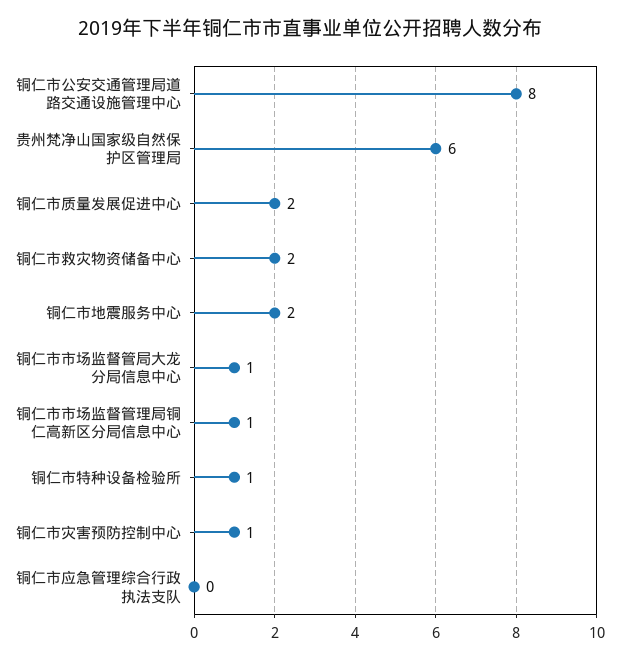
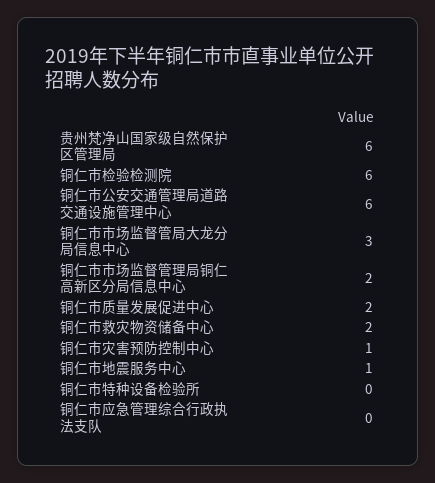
  {
-   "铜仁市公安交通管理局道路交通设施管理中心": 8,
+   "铜仁市公安交通管理局道路交通设施管理中心": 6,
    "贵州梵净山国家级自然保护区管理局": 6,
    "铜仁市质量发展促进中心": 2,
    "铜仁市救灾物资储备中心": 2,
-   "铜仁市地震服务中心": 2,
+   "铜仁市地震服务中心": 1,
-   "铜仁市市场监督管局大龙分局信息中心": 1,
+   "铜仁市市场监督管局大龙分局信息中心": 3,
-   "铜仁市市场监督管理局铜仁高新区分局信息中心": 1,
+   "铜仁市市场监督管理局铜仁高新区分局信息中心": 2,
-   "铜仁市特种设备检验所": 1,
+   "铜仁市特种设备检验所": 0,
    "铜仁市灾害预防控制中心": 1,
-   "铜仁市应急管理综合行政执法支队": 0
+   "铜仁市应急管理综合行政执法支队": 0,
+   "铜仁市检验检测院": 6
  }

